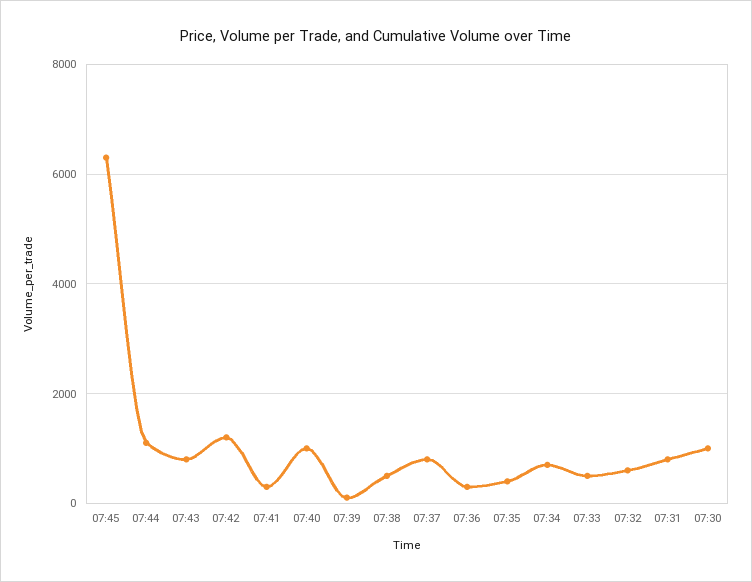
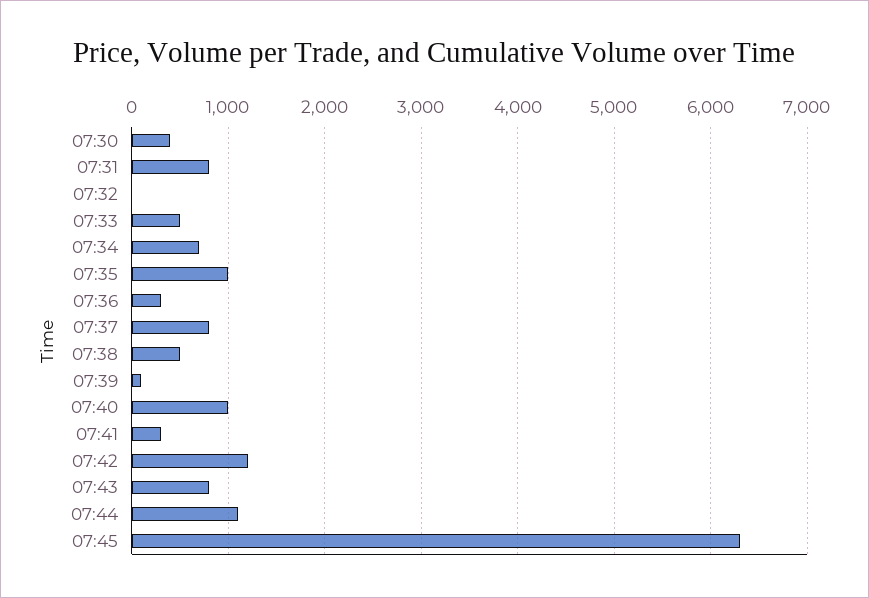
  {
    "07:45": 6300,
    "07:44": 1100,
    "07:43": 800,
    "07:42": 1200,
    "07:41": 300,
    "07:40": 1000,
    "07:39": 100,
    "07:38": 500,
    "07:37": 800,
    "07:36": 300,
-   "07:35": 400,
+   "07:35": 1000,
    "07:34": 700,
    "07:33": 500,
-   "07:32": 600,
+   "07:32": 0,
    "07:31": 800,
-   "07:30": 1000
+   "07:30": 400
  }

